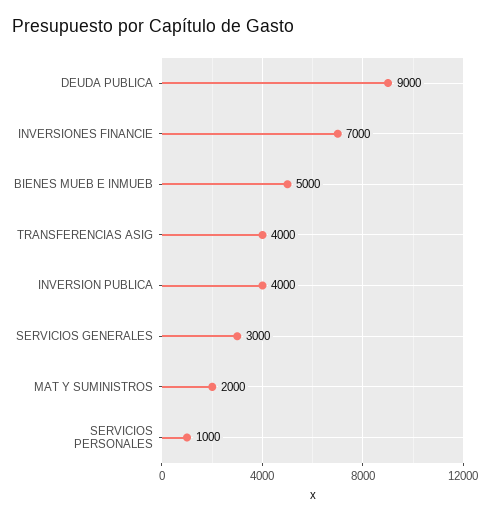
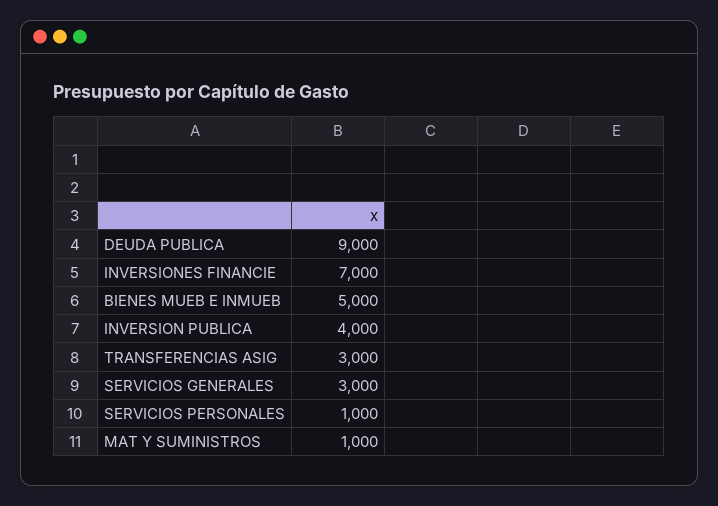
  {
    "DEUDA PUBLICA": 9000,
    "INVERSIONES FINANCIE": 7000,
    "BIENES MUEB E INMUEB": 5000,
-   "TRANSFERENCIAS ASIG": 4000,
+   "TRANSFERENCIAS ASIG": 3000,
    "INVERSION PUBLICA": 4000,
    "SERVICIOS GENERALES": 3000,
-   "MAT Y SUMINISTROS": 2000,
+   "MAT Y SUMINISTROS": 1000,
    "SERVICIOS PERSONALES": 1000
  }

